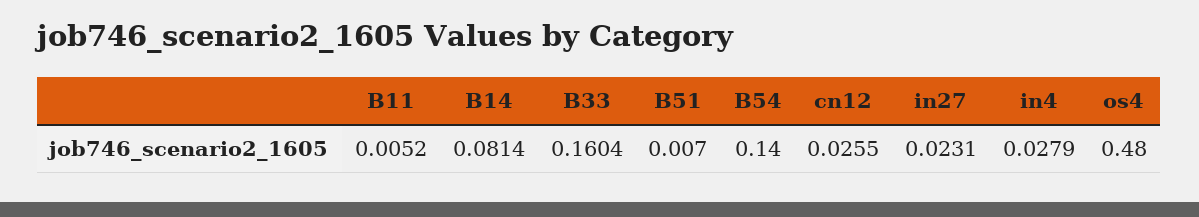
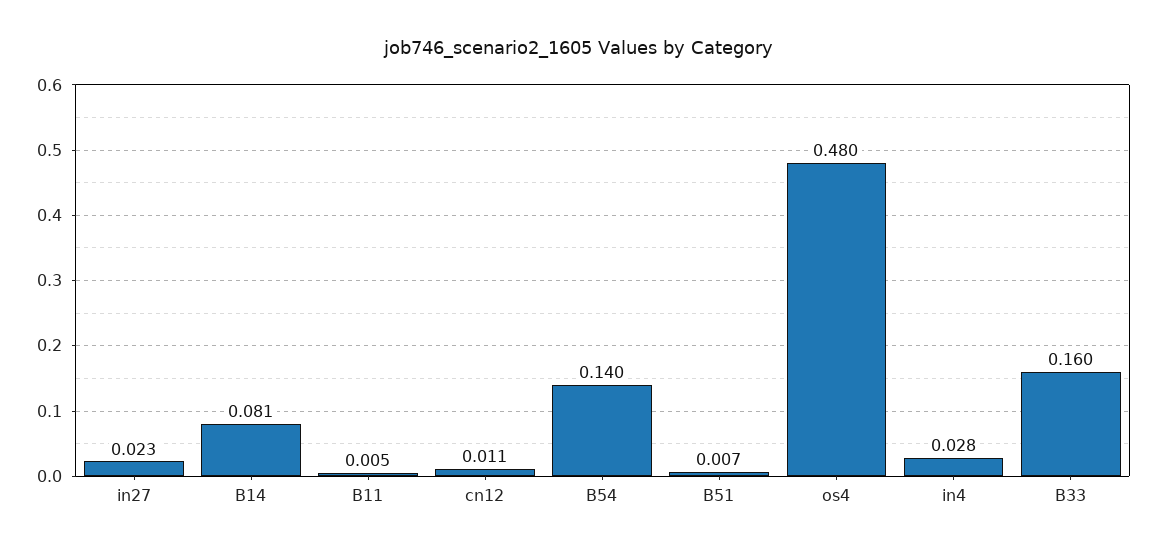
  {
    "B11": 0.0052,
    "B14": 0.0814,
    "B33": 0.1604,
    "B51": 0.007,
    "B54": 0.14,
-   "cn12": 0.0255,
+   "cn12": 0.011,
    "in27": 0.0231,
    "in4": 0.0279,
    "os4": 0.48
  }

